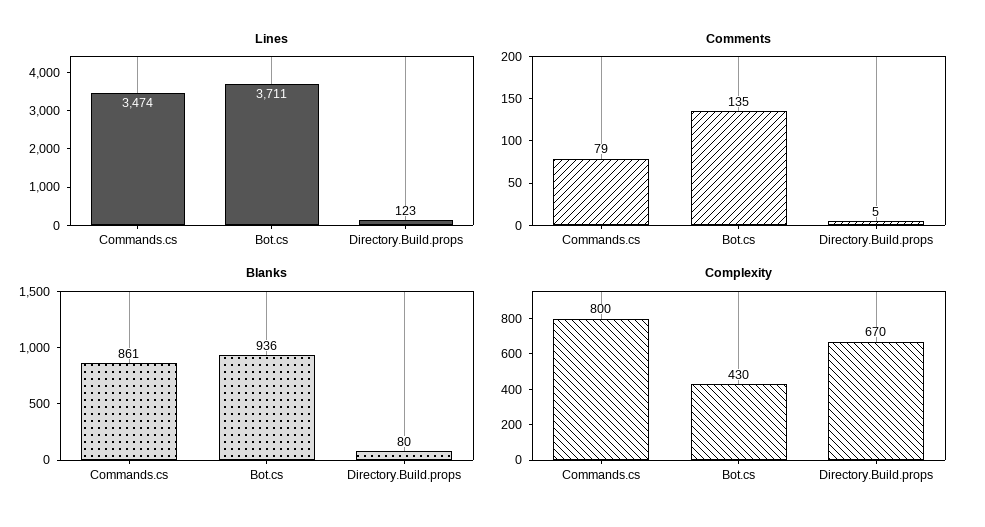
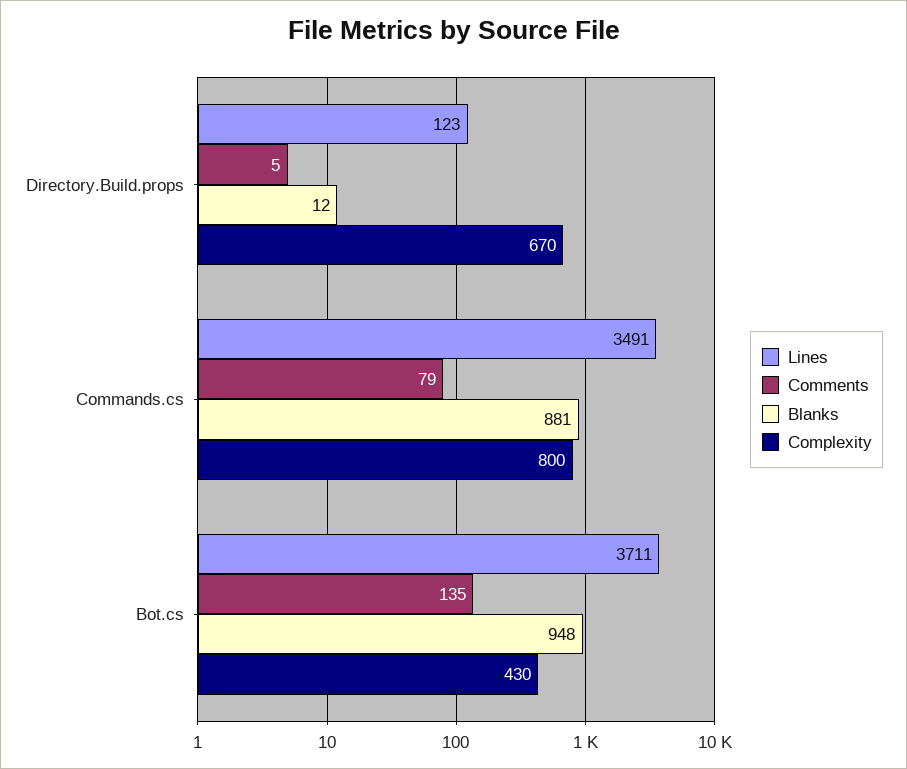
  {
    "Lines": {
-     "Commands.cs": 3474,
+     "Commands.cs": 3491,
      "Bot.cs": 3711,
      "Directory.Build.props": 123
    },
    "Comments": {
      "Commands.cs": 79,
      "Bot.cs": 135,
      "Directory.Build.props": 5
    },
    "Blanks": {
-     "Commands.cs": 861,
+     "Commands.cs": 881,
-     "Bot.cs": 936,
+     "Bot.cs": 948,
-     "Directory.Build.props": 80
+     "Directory.Build.props": 12
    },
    "Complexity": {
      "Commands.cs": 800,
      "Bot.cs": 430,
      "Directory.Build.props": 670
    }
  }

